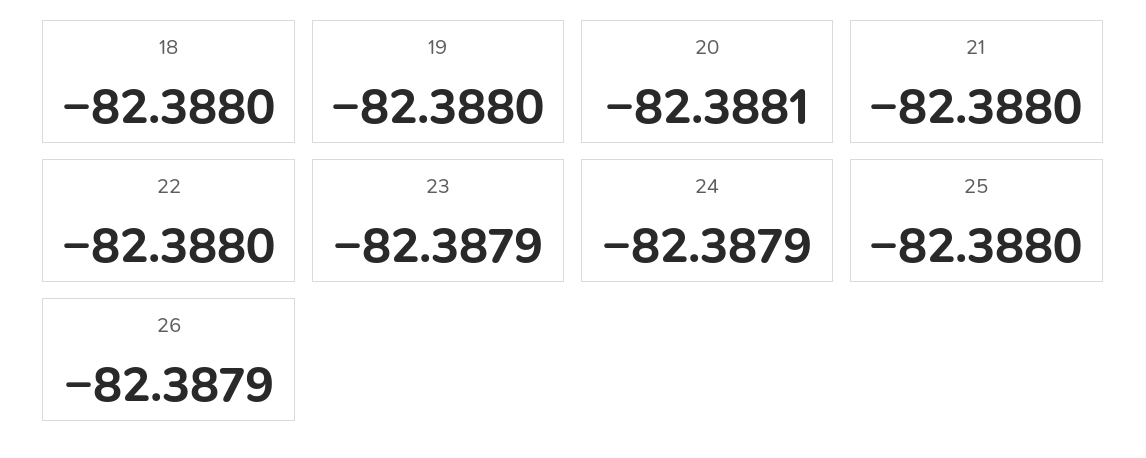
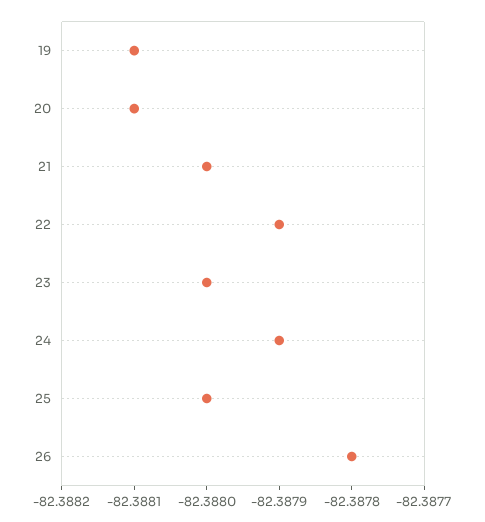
  {
-   "18": -82.388,
-   "19": -82.388,
+   "19": -82.3881,
    "20": -82.3881,
    "21": -82.388,
-   "22": -82.388,
+   "22": -82.3879,
-   "23": -82.3879,
+   "23": -82.388,
    "24": -82.3879,
    "25": -82.388,
-   "26": -82.3879
+   "26": -82.3878
  }

